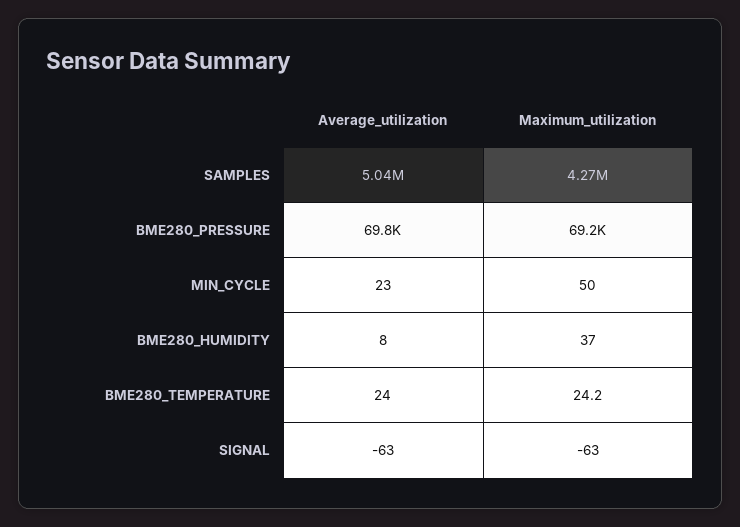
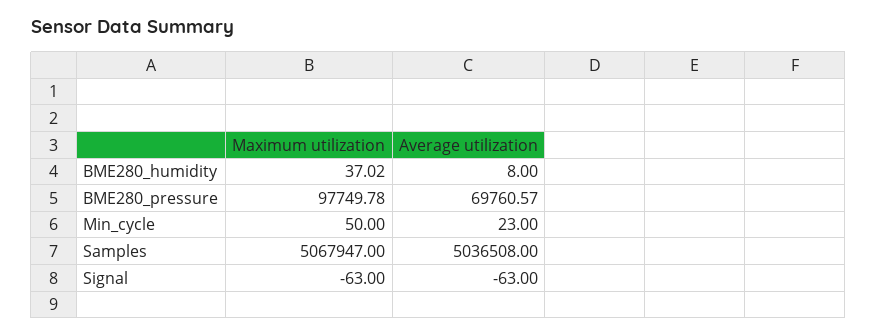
  {
    "Average_utilization": {
      "SAMPLES": 5036508,
      "BME280_PRESSURE": 69760.57,
      "MIN_CYCLE": 23,
      "BME280_HUMIDITY": 8,
-     "BME280_TEMPERATURE": 24,
      "SIGNAL": -63
    },
    "Maximum_utilization": {
-     "SAMPLES": 4270000,
+     "SAMPLES": 5067947,
-     "BME280_PRESSURE": 69200,
+     "BME280_PRESSURE": 97749.78,
      "MIN_CYCLE": 50,
      "BME280_HUMIDITY": 37.02,
-     "BME280_TEMPERATURE": 24.2,
      "SIGNAL": -63
    }
  }

